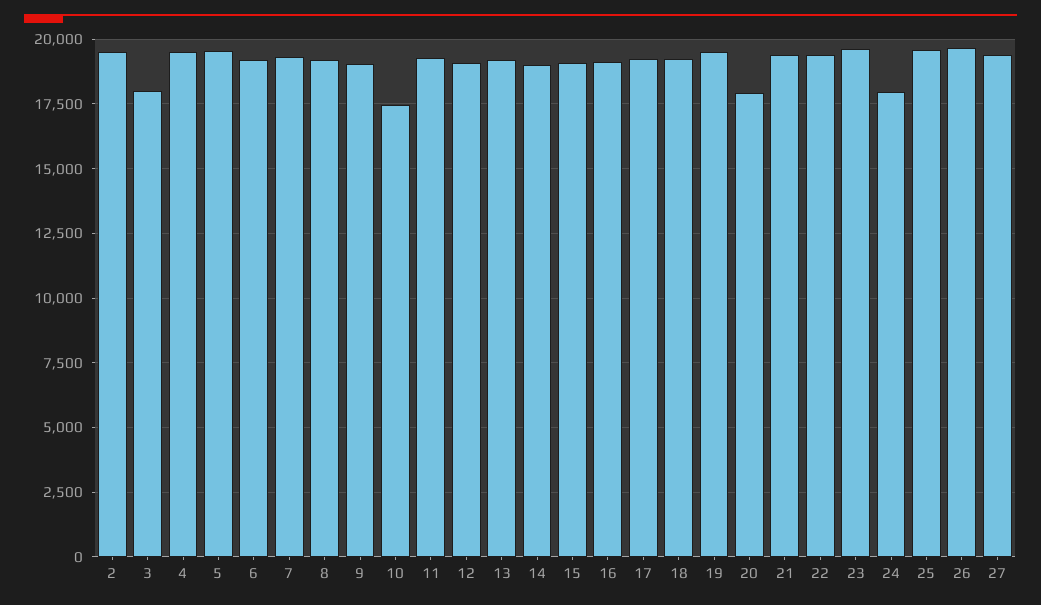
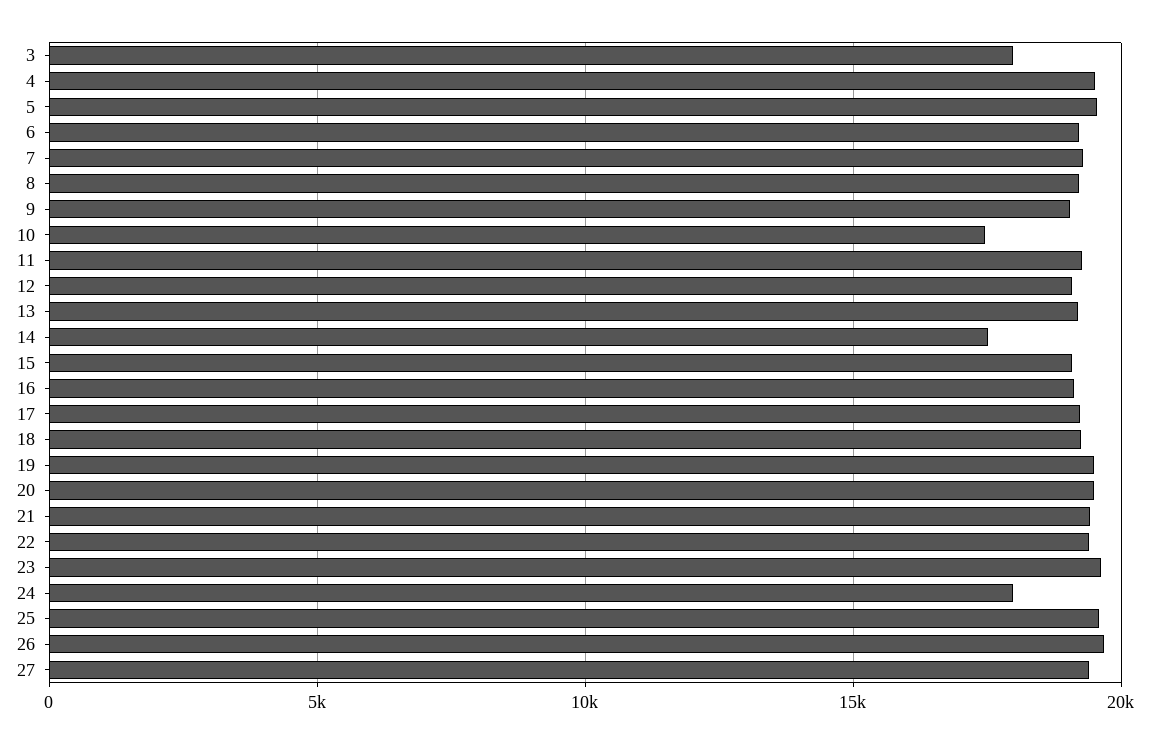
  {
-   "2": 19500,
    "3": 18000,
    "4": 19500,
    "5": 19500,
    "6": 19250,
    "7": 19250,
    "8": 19250,
    "9": 19000,
    "10": 17500,
    "11": 19250,
    "12": 19000,
    "13": 19250,
-   "14": 19000,
+   "14": 17500,
    "15": 19000,
    "16": 19000,
    "17": 19250,
    "18": 19250,
    "19": 19500,
-   "20": 18000,
+   "20": 19500,
    "21": 19500,
    "22": 19500,
    "23": 19500,
    "24": 18000,
    "25": 19500,
    "26": 19750,
    "27": 19500
  }

